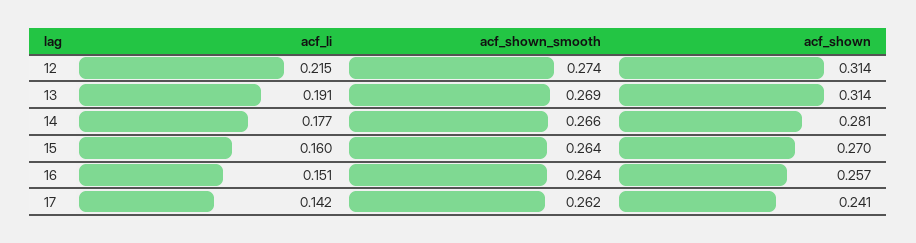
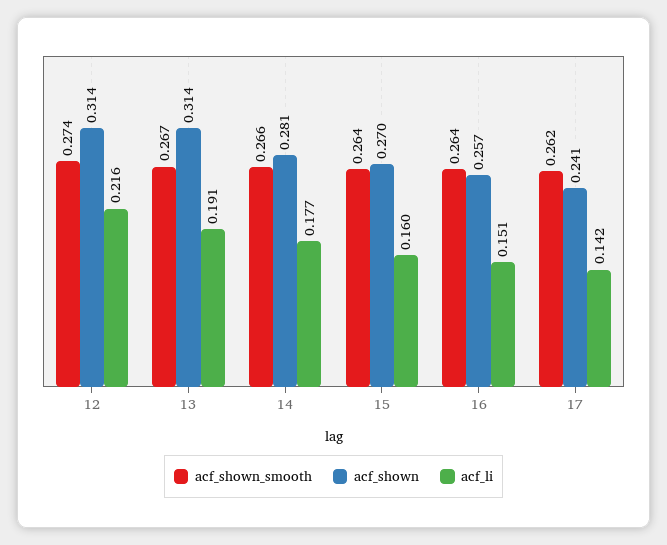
  {
    "acf_li": {
-     "12": 0.215,
+     "12": 0.216,
      "13": 0.191,
      "14": 0.177,
      "15": 0.16,
      "16": 0.151,
      "17": 0.142
    },
    "acf_shown_smooth": {
      "12": 0.274,
-     "13": 0.269,
+     "13": 0.267,
      "14": 0.266,
      "15": 0.264,
      "16": 0.264,
      "17": 0.262
    },
    "acf_shown": {
      "12": 0.314,
      "13": 0.314,
      "14": 0.281,
      "15": 0.27,
      "16": 0.257,
      "17": 0.241
    }
  }

